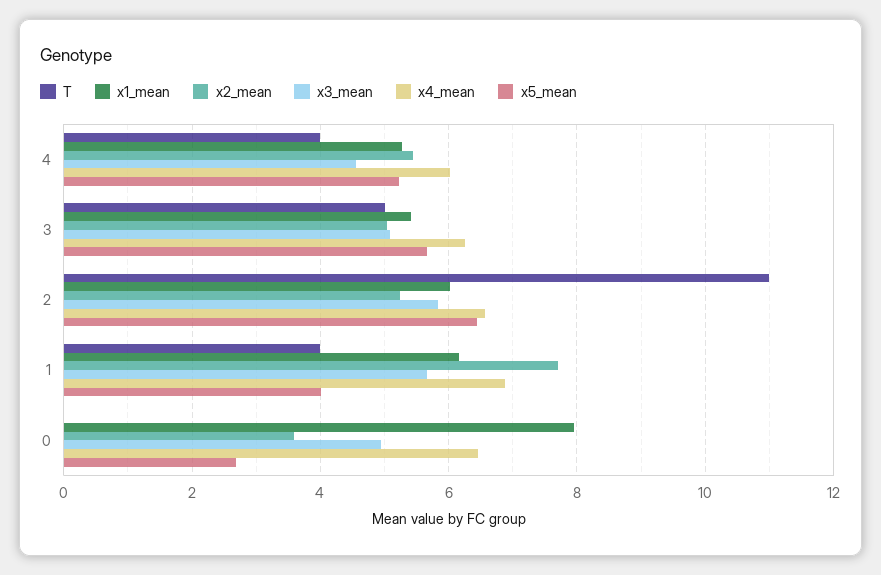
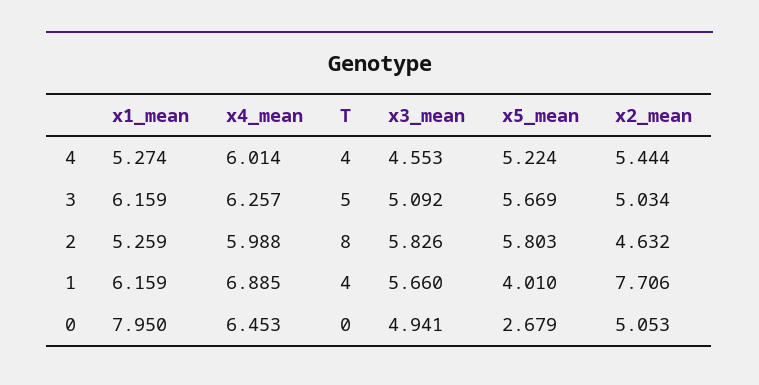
  {
    "T": {
      "4": 4,
      "3": 5,
-     "2": 11,
+     "2": 8,
      "1": 4,
      "0": 0
    },
    "x1_mean": {
      "4": 5.274,
-     "3": 5.4,
+     "3": 6.159,
-     "2": 6,
+     "2": 5.259,
      "1": 6.159,
      "0": 7.95
    },
    "x2_mean": {
      "4": 5.444,
      "3": 5.034,
-     "2": 5.2,
+     "2": 4.632,
      "1": 7.706,
-     "0": 3.6
+     "0": 5.053
    },
    "x3_mean": {
      "4": 4.553,
      "3": 5.092,
      "2": 5.826,
      "1": 5.66,
      "0": 4.941
    },
    "x4_mean": {
      "4": 6.014,
      "3": 6.257,
-     "2": 6.6,
+     "2": 5.988,
      "1": 6.885,
      "0": 6.453
    },
    "x5_mean": {
      "4": 5.224,
      "3": 5.669,
-     "2": 6.4,
+     "2": 5.803,
      "1": 4.01,
      "0": 2.679
    }
  }

